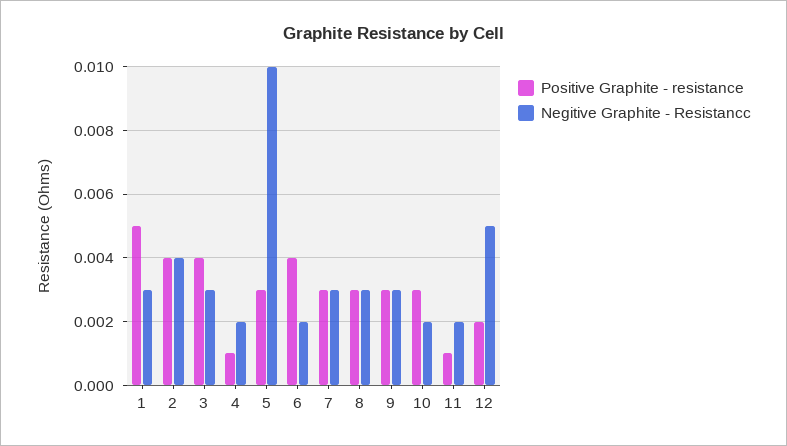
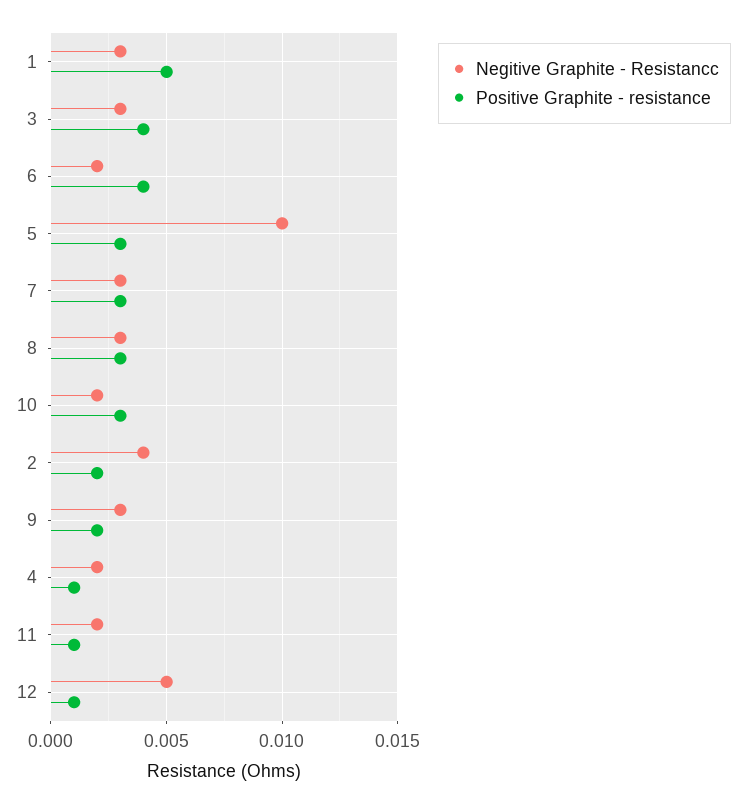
  {
    "Positive Graphite - resistance": {
      "1": 0.005,
-     "2": 0.004,
+     "2": 0.002,
      "3": 0.004,
      "4": 0.001,
      "5": 0.003,
      "6": 0.004,
      "7": 0.003,
      "8": 0.003,
-     "9": 0.003,
+     "9": 0.002,
      "10": 0.003,
      "11": 0.001,
-     "12": 0.002
+     "12": 0.001
    },
    "Negitive Graphite - Resistancc": {
      "1": 0.003,
      "2": 0.004,
      "3": 0.003,
      "4": 0.002,
      "5": 0.01,
      "6": 0.002,
      "7": 0.003,
      "8": 0.003,
      "9": 0.003,
      "10": 0.002,
      "11": 0.002,
      "12": 0.005
    }
  }

